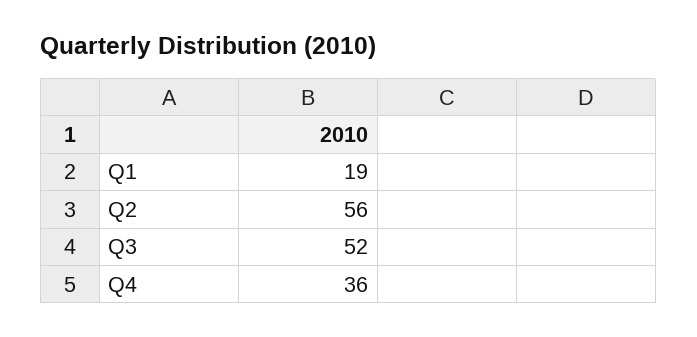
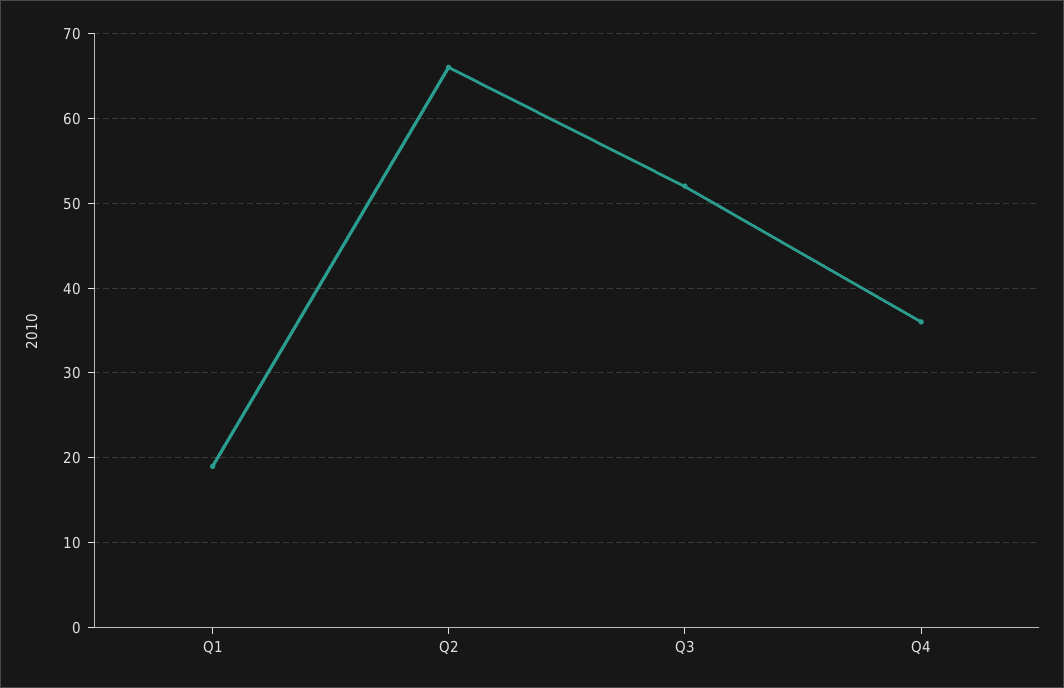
  {
    "Q1": 19,
-   "Q2": 56,
+   "Q2": 66,
    "Q3": 52,
    "Q4": 36
  }

